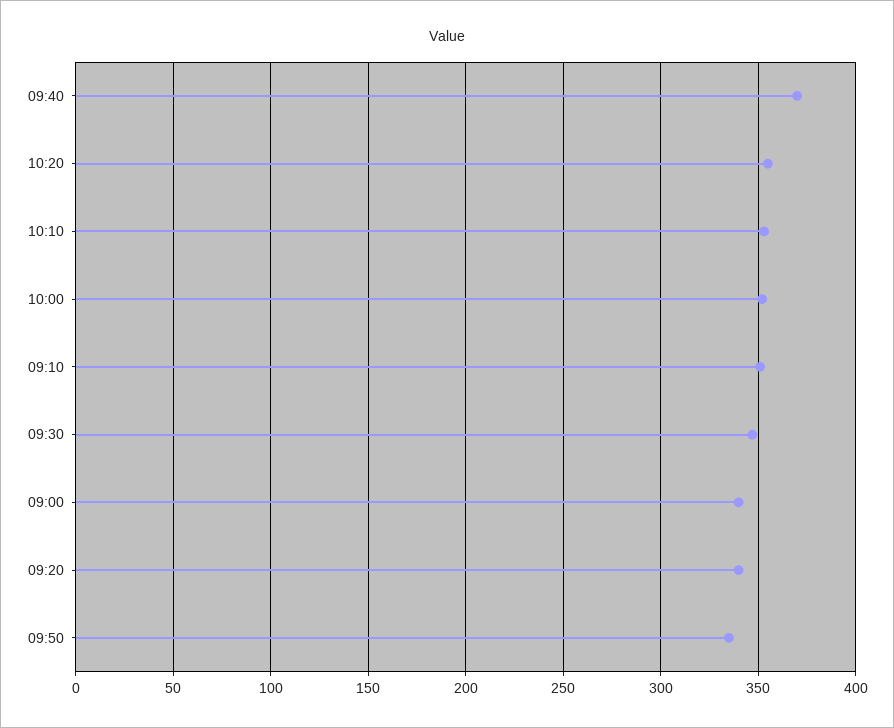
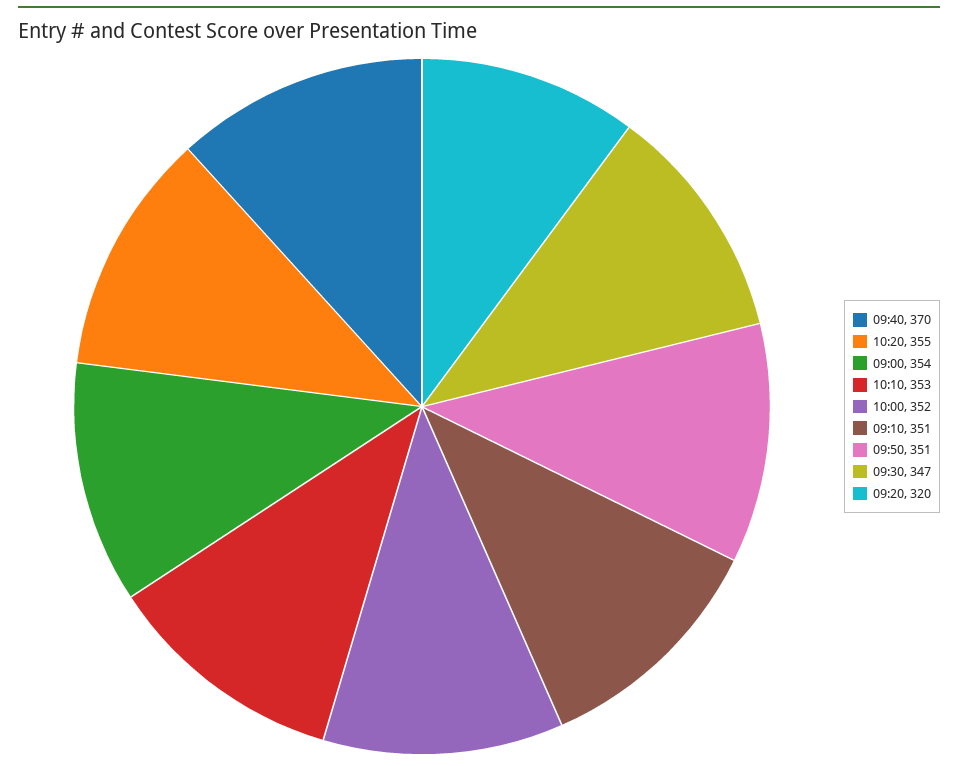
  {
    "09:40": 370,
    "10:20": 355,
    "10:10": 353,
    "10:00": 352,
    "09:10": 351,
    "09:30": 347,
-   "09:00": 340,
+   "09:00": 354,
-   "09:20": 340,
+   "09:20": 320,
-   "09:50": 335
+   "09:50": 351
  }

